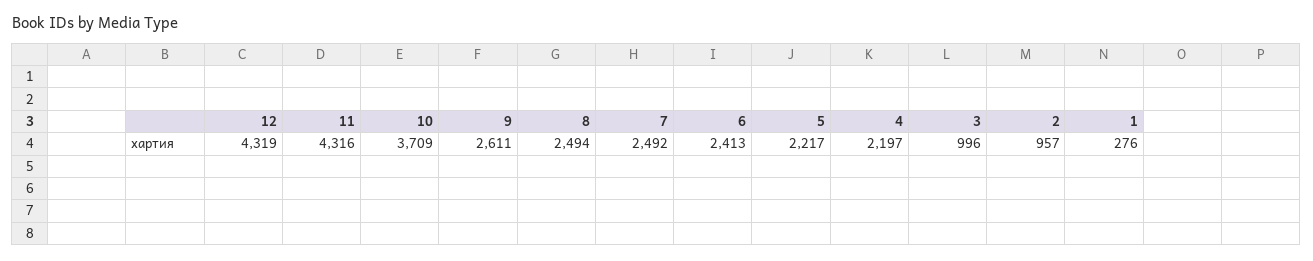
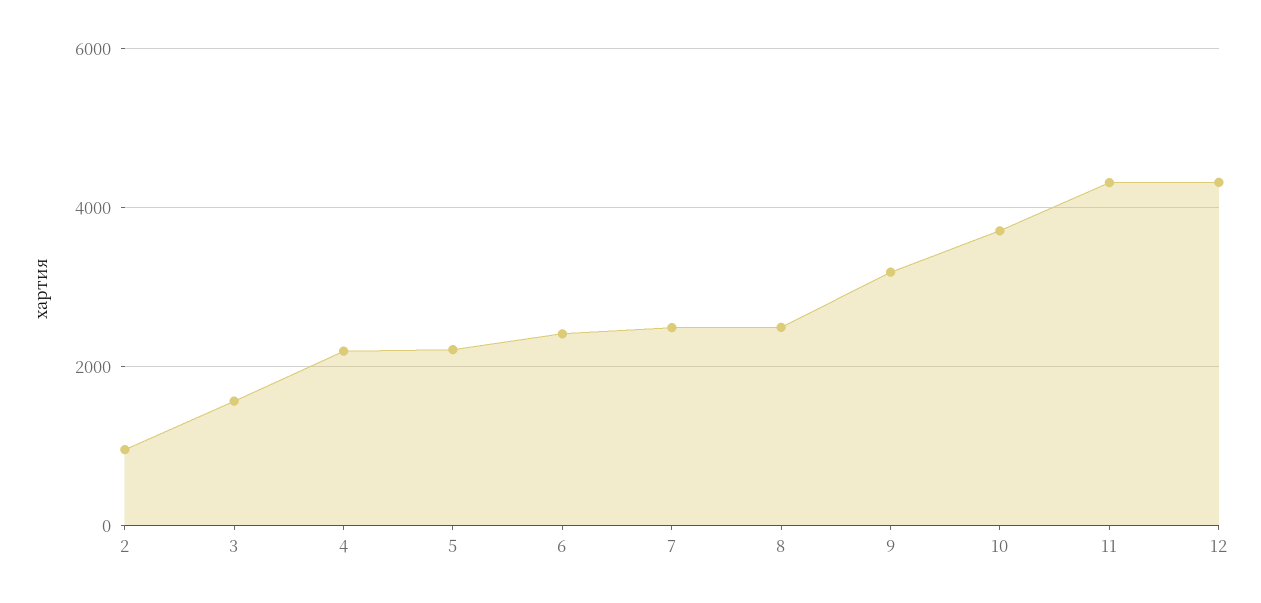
  {
    "12": 4319,
    "11": 4316,
    "10": 3709,
-   "9": 2611,
+   "9": 3200,
    "8": 2494,
    "7": 2492,
    "6": 2413,
    "5": 2217,
    "4": 2197,
-   "3": 996,
+   "3": 1600,
-   "2": 957,
+   "2": 957
-   "1": 276
  }

